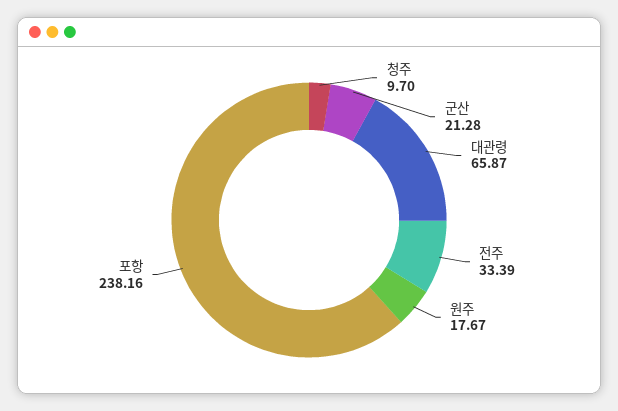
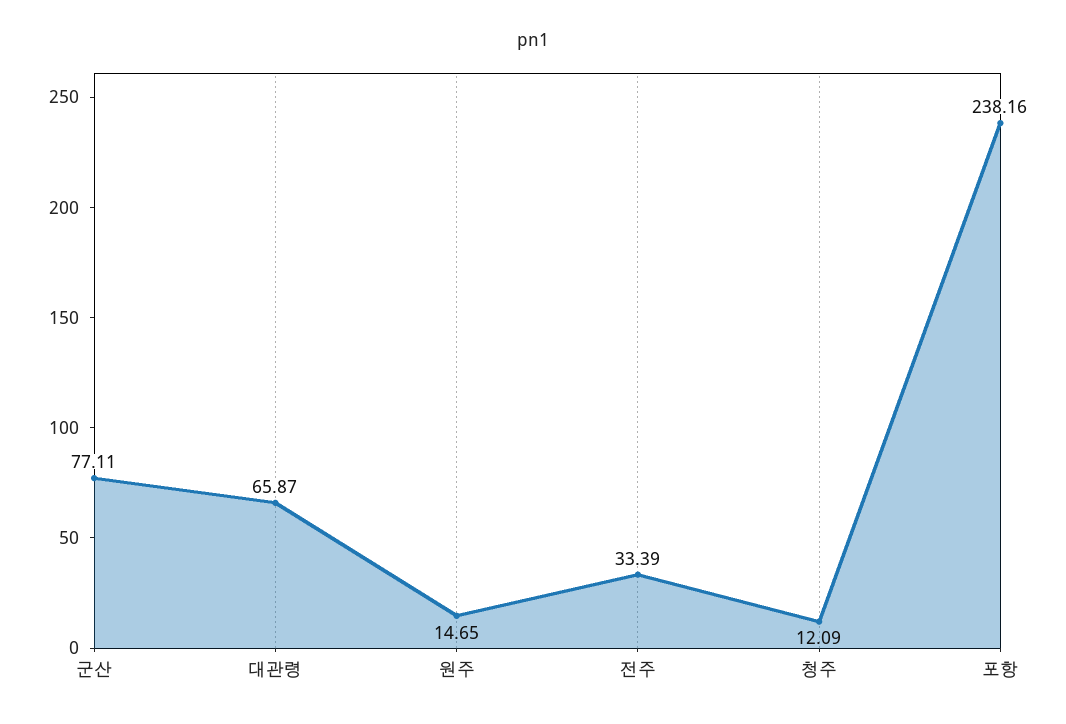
  {
-   "청주": 9.7,
+   "청주": 12.09,
-   "군산": 21.28,
+   "군산": 77.11,
    "대관령": 65.87,
    "전주": 33.39,
-   "원주": 17.67,
+   "원주": 14.65,
    "포항": 238.16
  }

